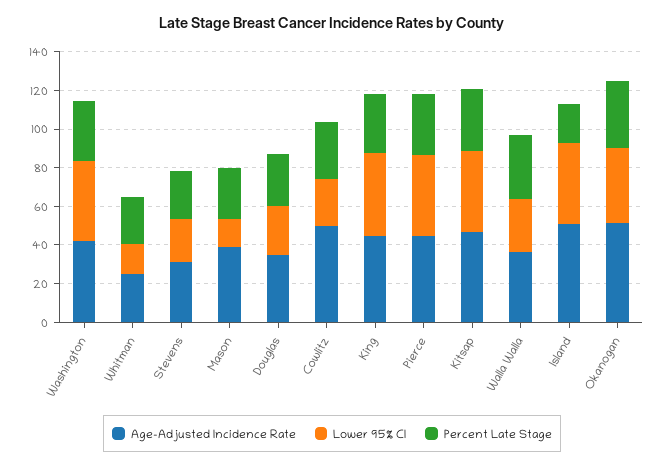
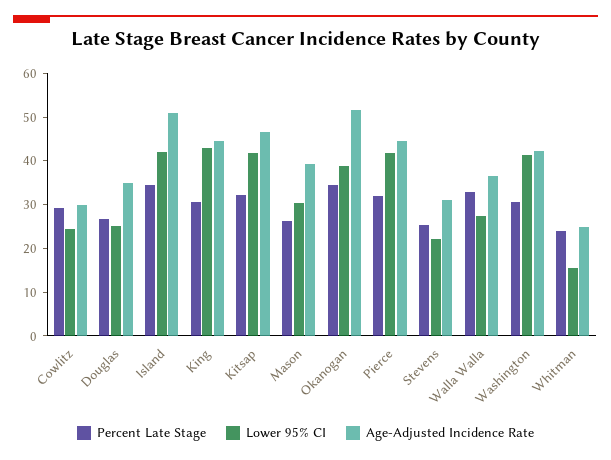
  {
    "Age-Adjusted Incidence Rate": {
      "Washington": 42,
      "Whitman": 26,
      "Stevens": 32,
      "Mason": 40,
      "Douglas": 36,
-     "Cowlitz": 50,
+     "Cowlitz": 30,
      "King": 44,
      "Pierce": 44,
      "Kitsap": 46,
      "Walla Walla": 36,
      "Island": 50,
      "Okanogan": 52
    },
    "Lower 95% CI": {
      "Washington": 42,
      "Whitman": 16,
      "Stevens": 22,
-     "Mason": 15,
+     "Mason": 30,
      "Douglas": 26,
      "Cowlitz": 24,
      "King": 42,
      "Pierce": 42,
      "Kitsap": 42,
      "Walla Walla": 28,
      "Island": 42,
      "Okanogan": 38
    },
    "Percent Late Stage": {
      "Washington": 30,
      "Whitman": 24,
      "Stevens": 26,
      "Mason": 26,
      "Douglas": 26,
      "Cowlitz": 30,
      "King": 30,
      "Pierce": 32,
      "Kitsap": 32,
      "Walla Walla": 32,
-     "Island": 20,
+     "Island": 34,
      "Okanogan": 34
    }
  }

